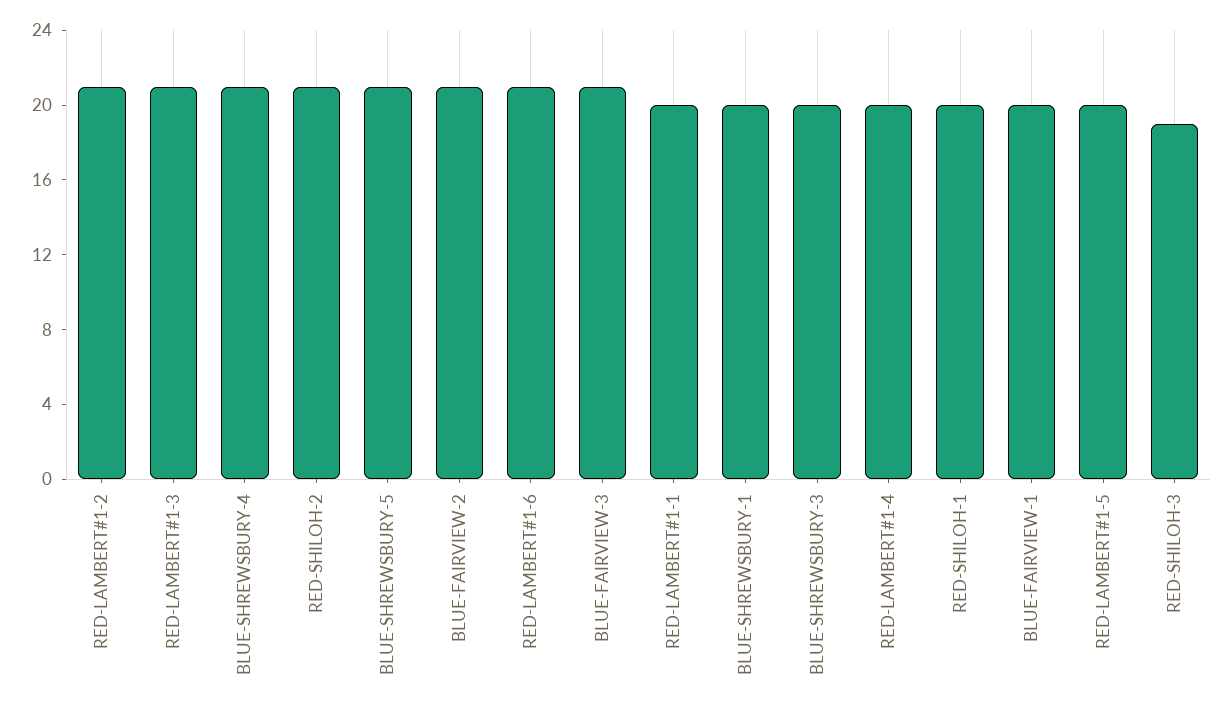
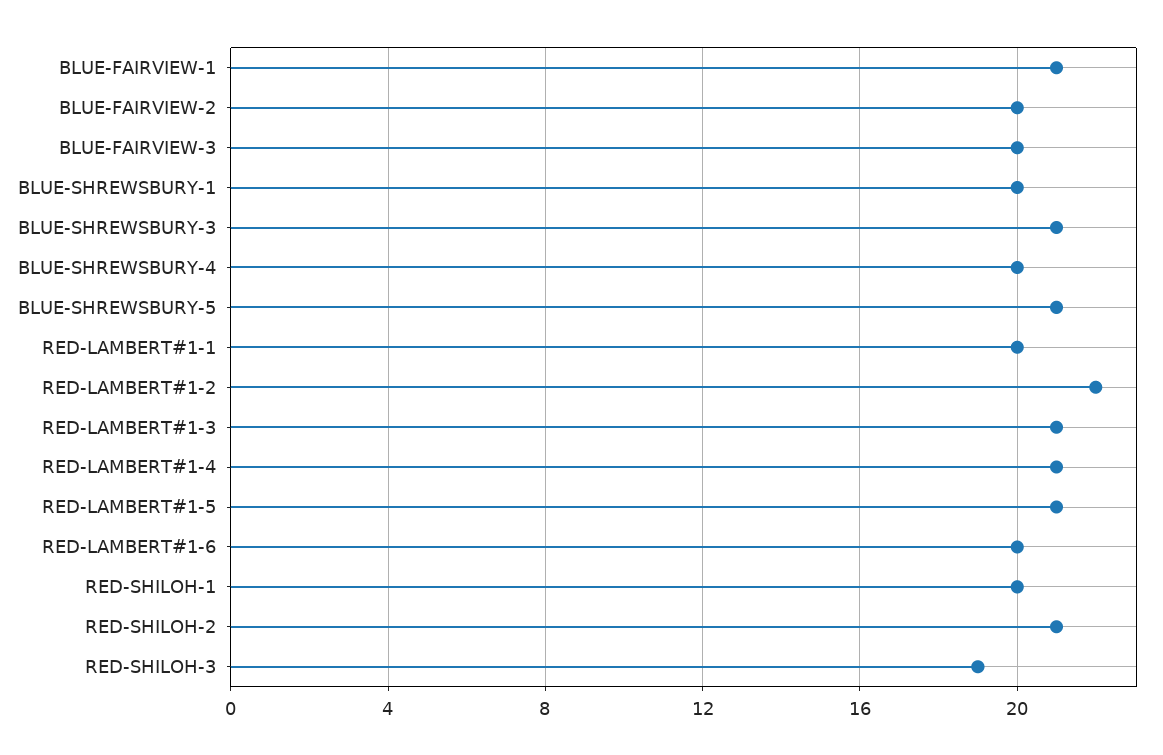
  {
-   "RED-LAMBERT#1-2": 21,
+   "RED-LAMBERT#1-2": 22,
    "RED-LAMBERT#1-3": 21,
-   "BLUE-SHREWSBURY-4": 21,
+   "BLUE-SHREWSBURY-4": 20,
    "RED-SHILOH-2": 21,
    "BLUE-SHREWSBURY-5": 21,
-   "BLUE-FAIRVIEW-2": 21,
+   "BLUE-FAIRVIEW-2": 20,
-   "RED-LAMBERT#1-6": 21,
+   "RED-LAMBERT#1-6": 20,
-   "BLUE-FAIRVIEW-3": 21,
+   "BLUE-FAIRVIEW-3": 20,
    "RED-LAMBERT#1-1": 20,
    "BLUE-SHREWSBURY-1": 20,
-   "BLUE-SHREWSBURY-3": 20,
+   "BLUE-SHREWSBURY-3": 21,
-   "RED-LAMBERT#1-4": 20,
+   "RED-LAMBERT#1-4": 21,
    "RED-SHILOH-1": 20,
-   "BLUE-FAIRVIEW-1": 20,
+   "BLUE-FAIRVIEW-1": 21,
-   "RED-LAMBERT#1-5": 20,
+   "RED-LAMBERT#1-5": 21,
    "RED-SHILOH-3": 19
  }

